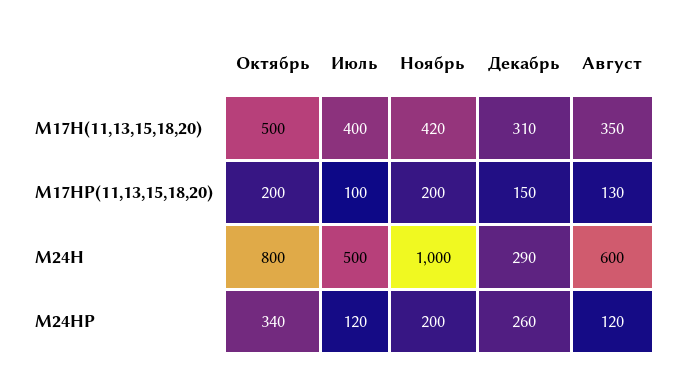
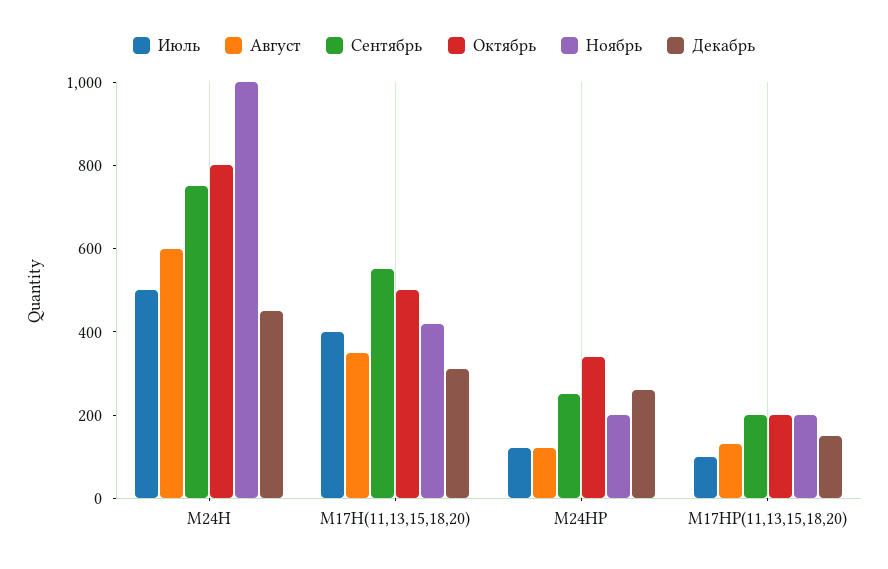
  {
    "Октябрь": {
      "M17H(11,13,15,18,20)": 500,
      "M17HP(11,13,15,18,20)": 200,
      "M24H": 800,
      "M24HP": 340
    },
    "Июль": {
      "M17H(11,13,15,18,20)": 400,
      "M17HP(11,13,15,18,20)": 100,
      "M24H": 500,
      "M24HP": 120
    },
    "Ноябрь": {
      "M17H(11,13,15,18,20)": 420,
      "M17HP(11,13,15,18,20)": 200,
      "M24H": 1000,
      "M24HP": 200
    },
    "Декабрь": {
      "M17H(11,13,15,18,20)": 310,
      "M17HP(11,13,15,18,20)": 150,
-     "M24H": 290,
+     "M24H": 450,
      "M24HP": 260
    },
    "Август": {
      "M17H(11,13,15,18,20)": 350,
      "M17HP(11,13,15,18,20)": 130,
      "M24H": 600,
      "M24HP": 120
-   }
+   },
+   "Сентябрь": {
+     "M24H": 750,
+     "M17H(11,13,15,18,20)": 550,
+     "M24HP": 250,
+     "M17HP(11,13,15,18,20)": 200
+   }
  }

